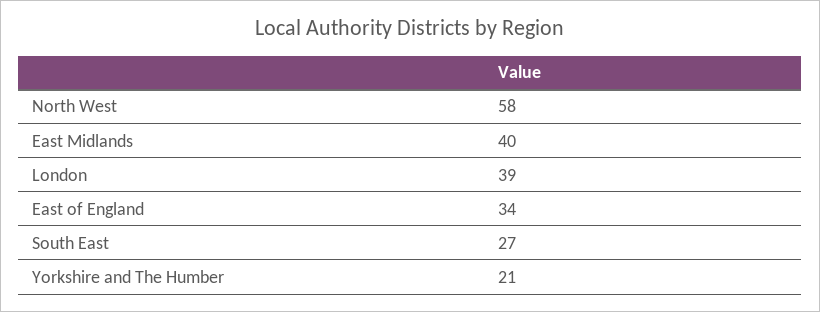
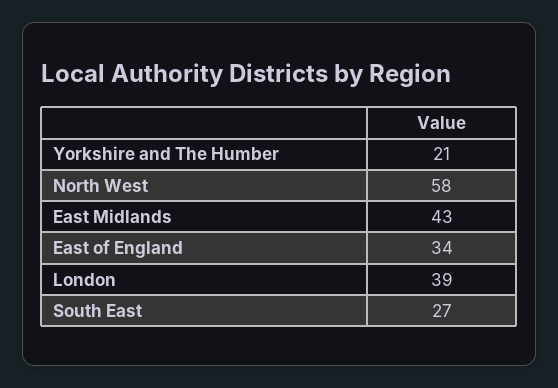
  {
    "North West": 58,
-   "East Midlands": 40,
+   "East Midlands": 43,
    "London": 39,
    "East of England": 34,
    "South East": 27,
    "Yorkshire and The Humber": 21
  }

